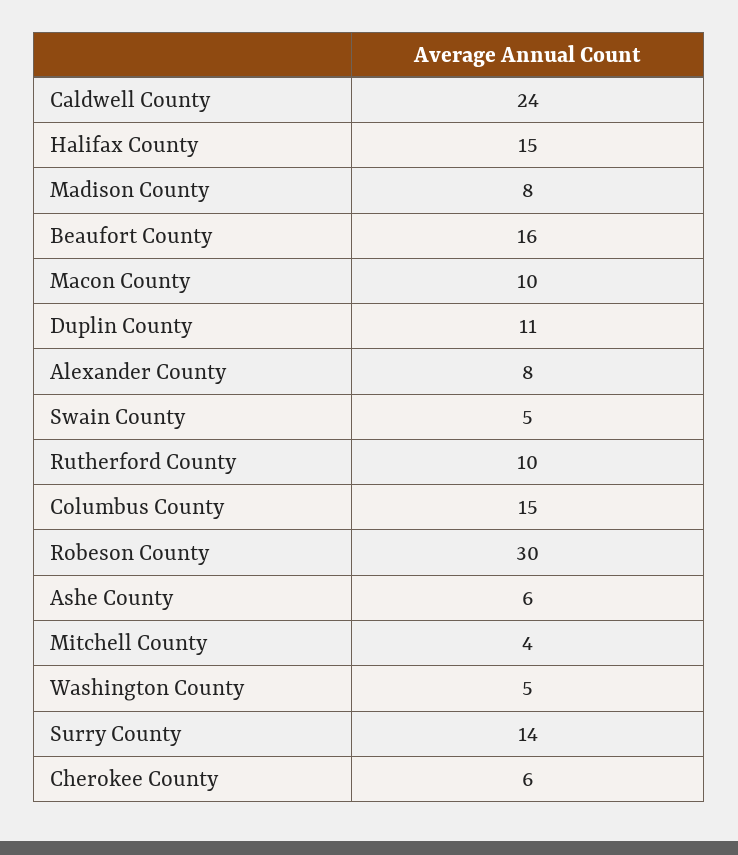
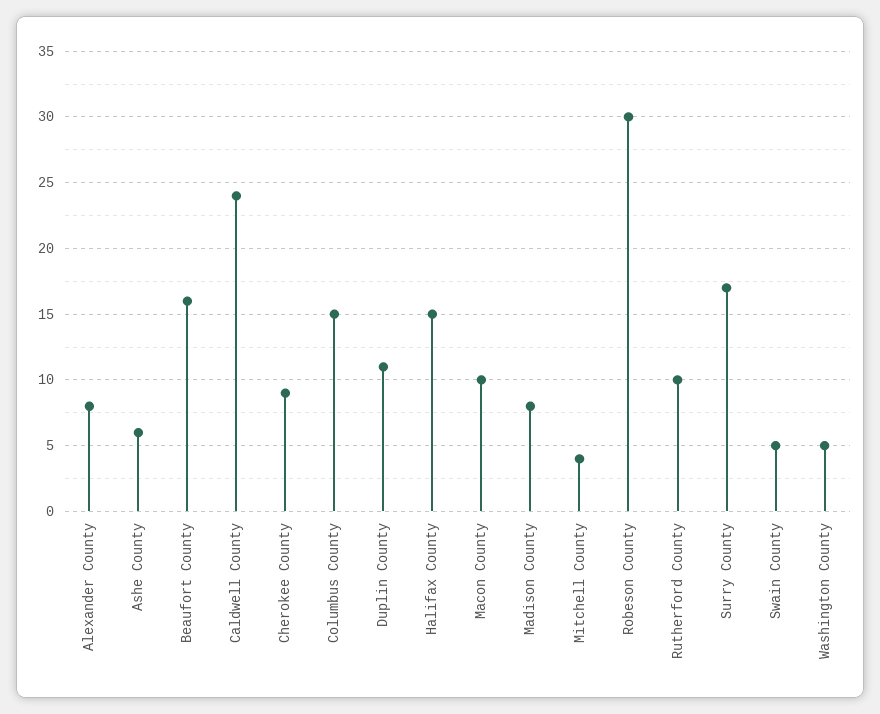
  {
    "Caldwell County": 24,
    "Halifax County": 15,
    "Madison County": 8,
    "Beaufort County": 16,
    "Macon County": 10,
    "Duplin County": 11,
    "Alexander County": 8,
    "Swain County": 5,
    "Rutherford County": 10,
    "Columbus County": 15,
    "Robeson County": 30,
    "Ashe County": 6,
    "Mitchell County": 4,
    "Washington County": 5,
-   "Surry County": 14,
+   "Surry County": 17,
-   "Cherokee County": 6
+   "Cherokee County": 9
  }

